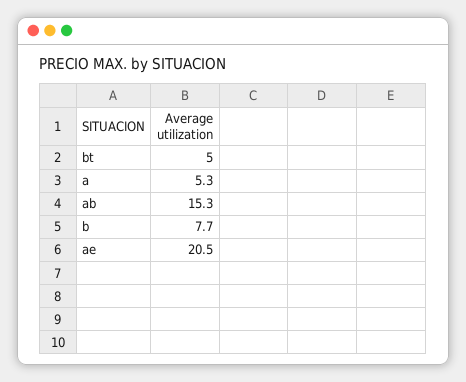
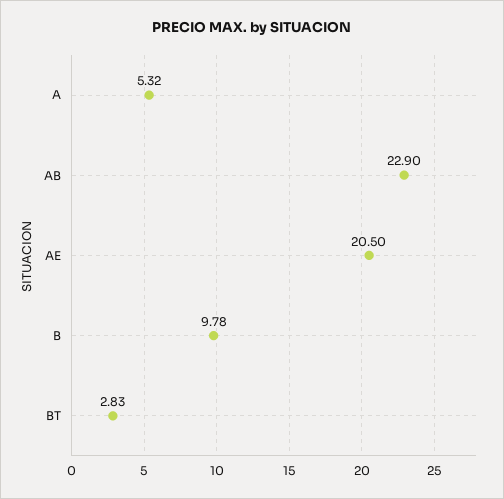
  {
-   "bt": 5,
+   "bt": 2.83,
    "a": 5.32,
-   "ab": 15.3,
+   "ab": 22.9,
-   "b": 7.7,
+   "b": 9.78,
    "ae": 20.5
  }

